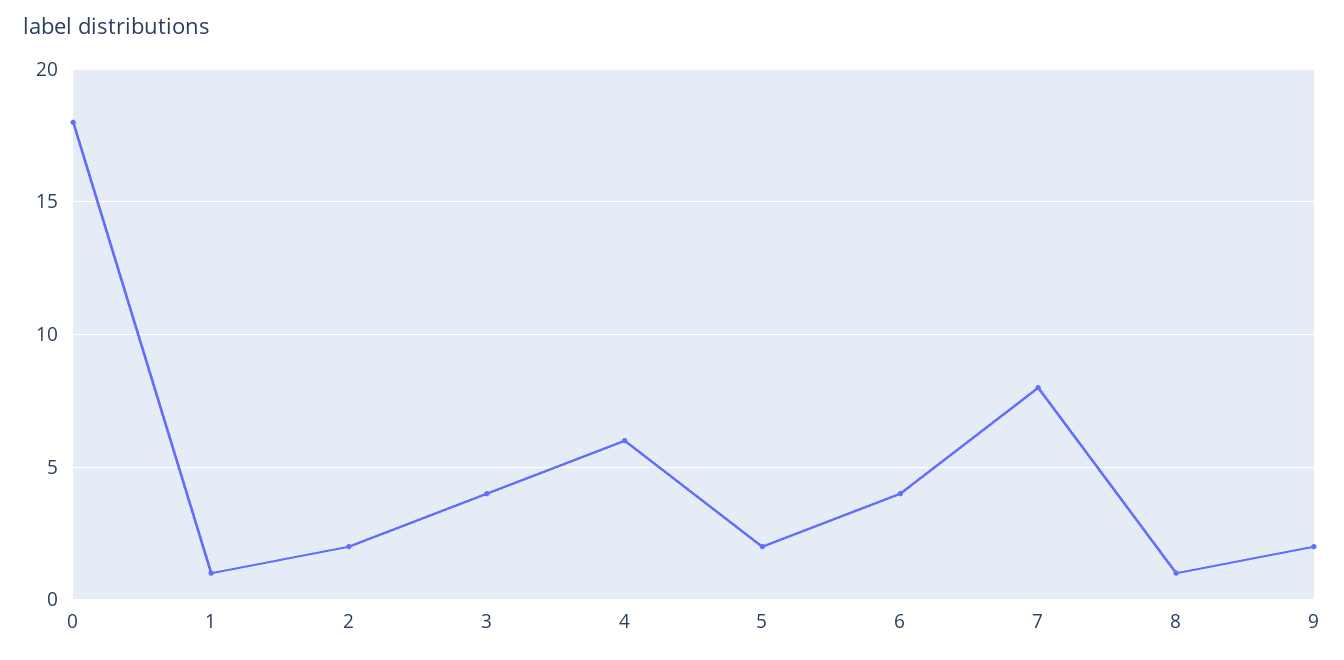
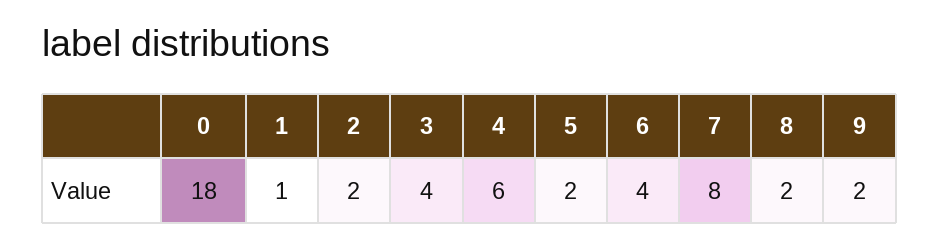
  {
    "0": 18,
    "1": 1,
    "2": 2,
    "3": 4,
    "4": 6,
    "5": 2,
    "6": 4,
    "7": 8,
-   "8": 1,
+   "8": 2,
    "9": 2
  }

